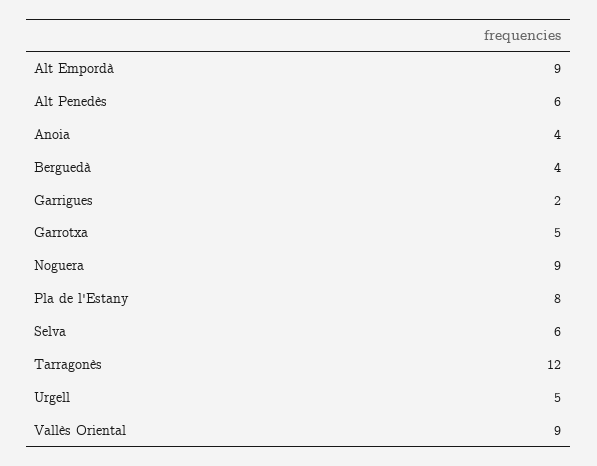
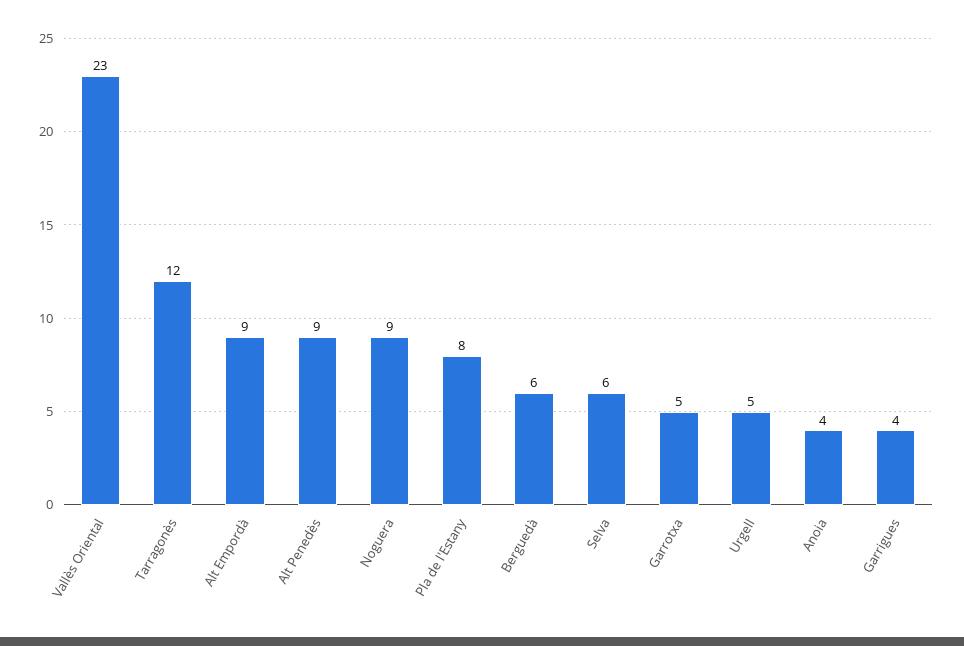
  {
    "Alt Empordà": 9,
-   "Alt Penedès": 6,
+   "Alt Penedès": 9,
    "Anoia": 4,
-   "Berguedà": 4,
+   "Berguedà": 6,
-   "Garrigues": 2,
+   "Garrigues": 4,
    "Garrotxa": 5,
    "Noguera": 9,
    "Pla de l'Estany": 8,
    "Selva": 6,
    "Tarragonès": 12,
    "Urgell": 5,
-   "Vallès Oriental": 9
+   "Vallès Oriental": 23
  }

